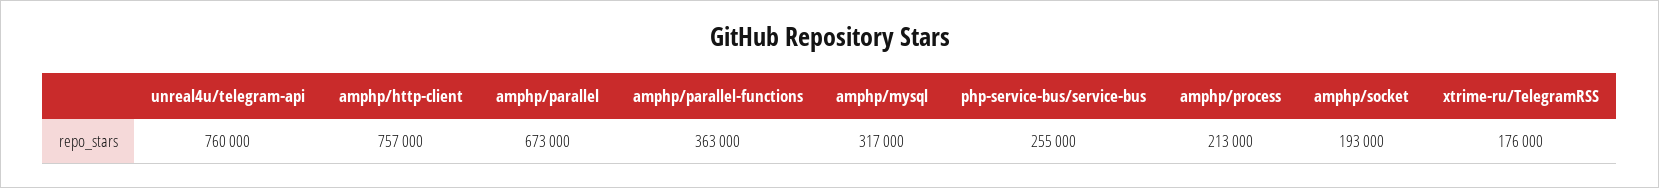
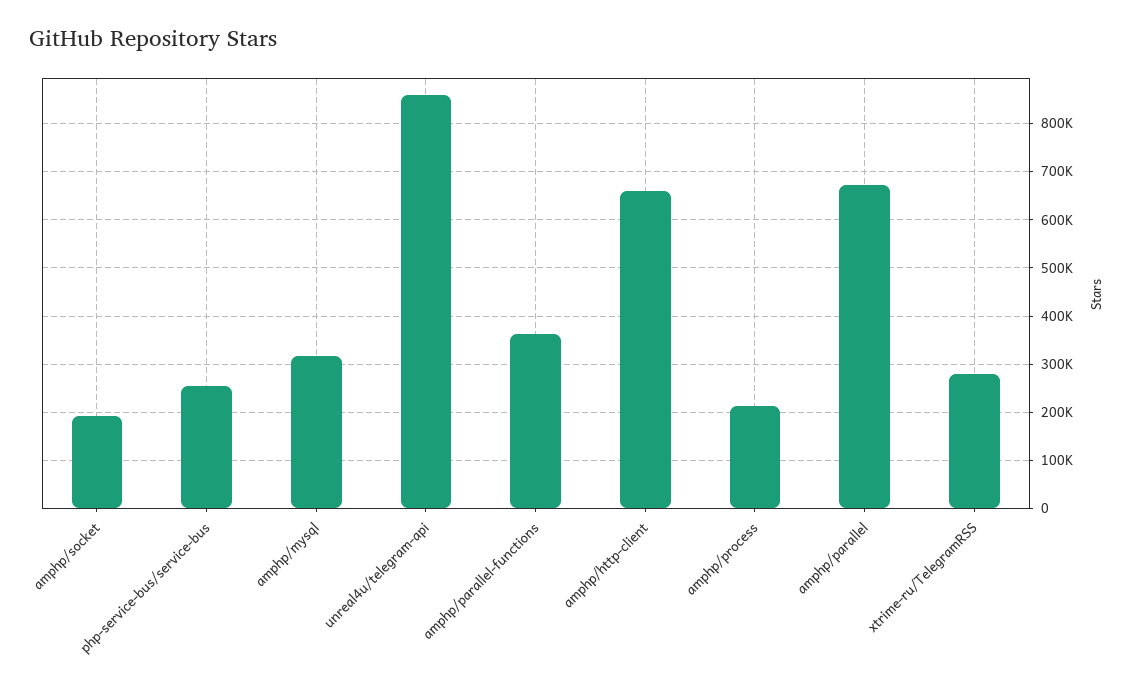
  {
-   "unreal4u/telegram-api": 760000,
+   "unreal4u/telegram-api": 860000,
-   "amphp/http-client": 757000,
+   "amphp/http-client": 660000,
    "amphp/parallel": 673000,
    "amphp/parallel-functions": 363000,
    "amphp/mysql": 317000,
    "php-service-bus/service-bus": 255000,
    "amphp/process": 213000,
    "amphp/socket": 193000,
-   "xtrime-ru/TelegramRSS": 176000
+   "xtrime-ru/TelegramRSS": 280000
  }

